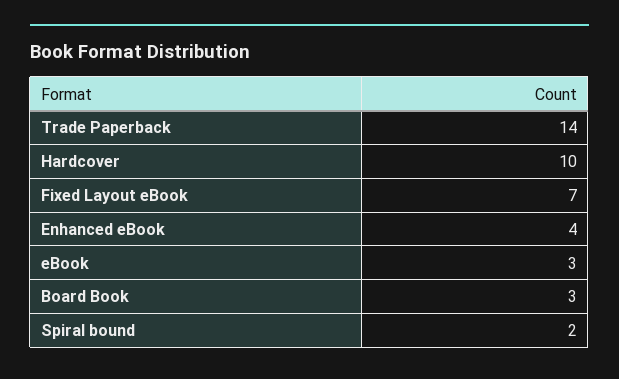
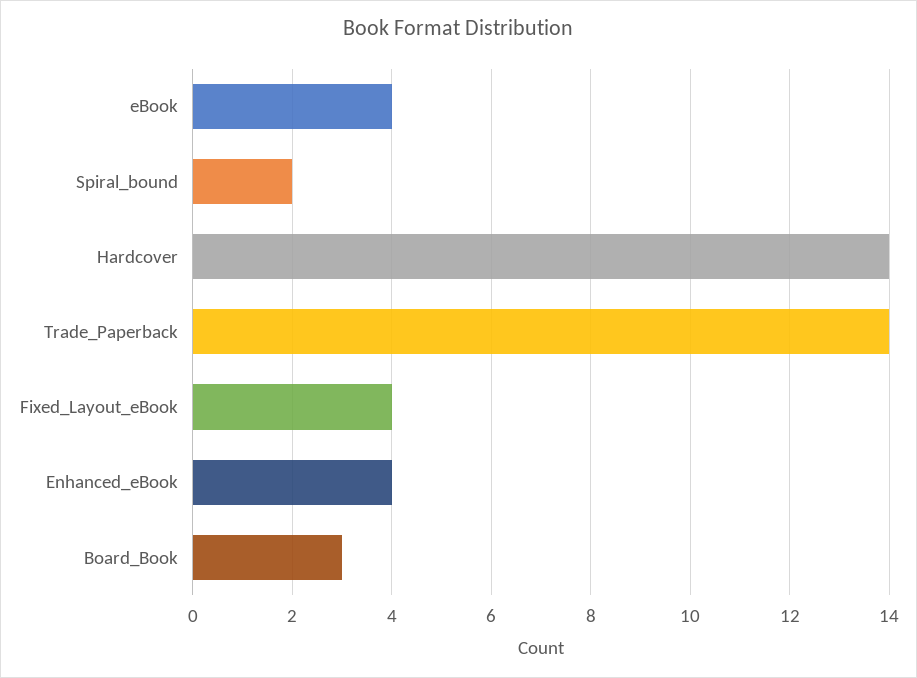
  {
    "Trade Paperback": 14,
-   "Hardcover": 10,
+   "Hardcover": 14,
-   "Fixed Layout eBook": 7,
+   "Fixed Layout eBook": 4,
    "Enhanced eBook": 4,
-   "eBook": 3,
+   "eBook": 4,
    "Board Book": 3,
    "Spiral bound": 2
  }

